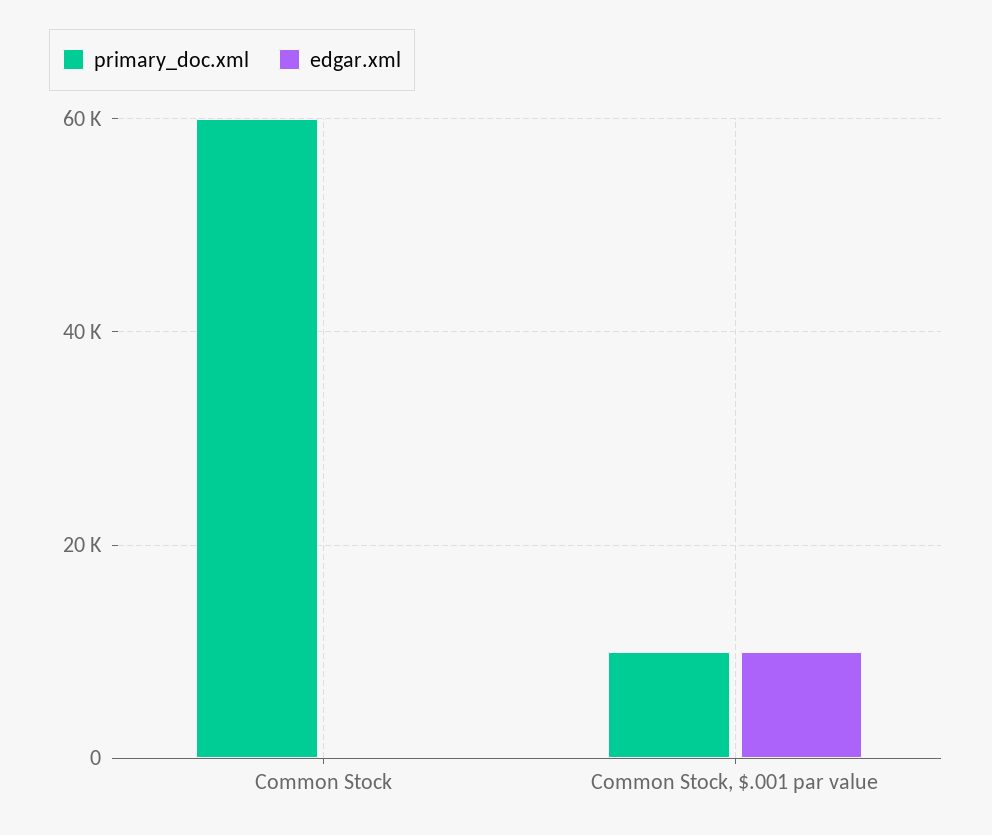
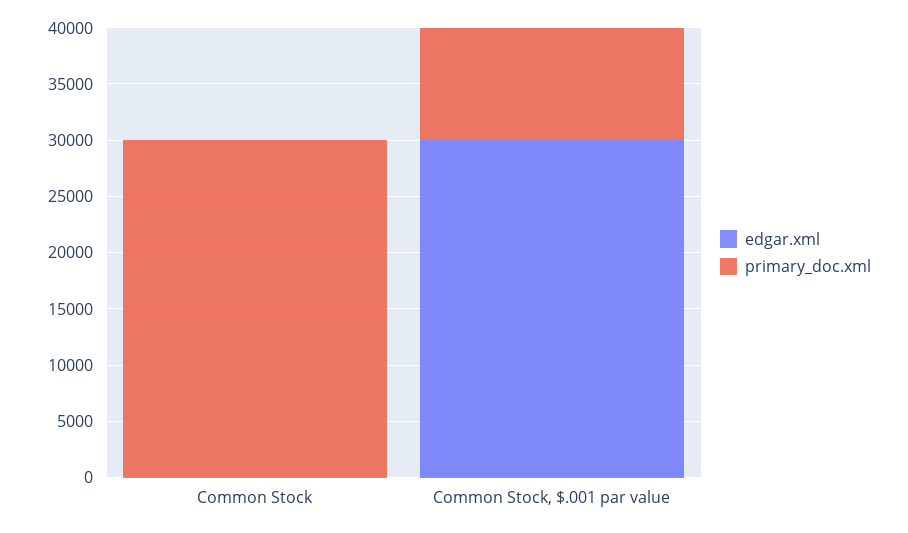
  {
    "primary_doc.xml": {
-     "Common Stock": 60000,
+     "Common Stock": 30000,
      "Common Stock, $.001 par value": 10000
    },
    "edgar.xml": {
      "Common Stock": 0,
-     "Common Stock, $.001 par value": 10000
+     "Common Stock, $.001 par value": 30000
    }
  }

